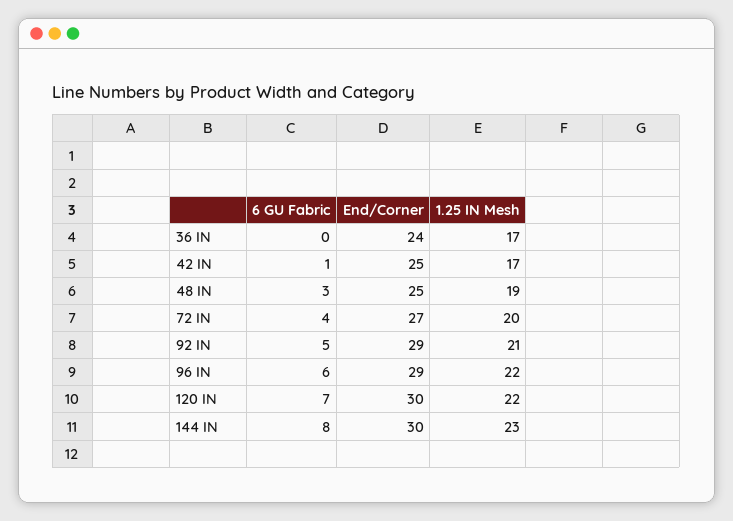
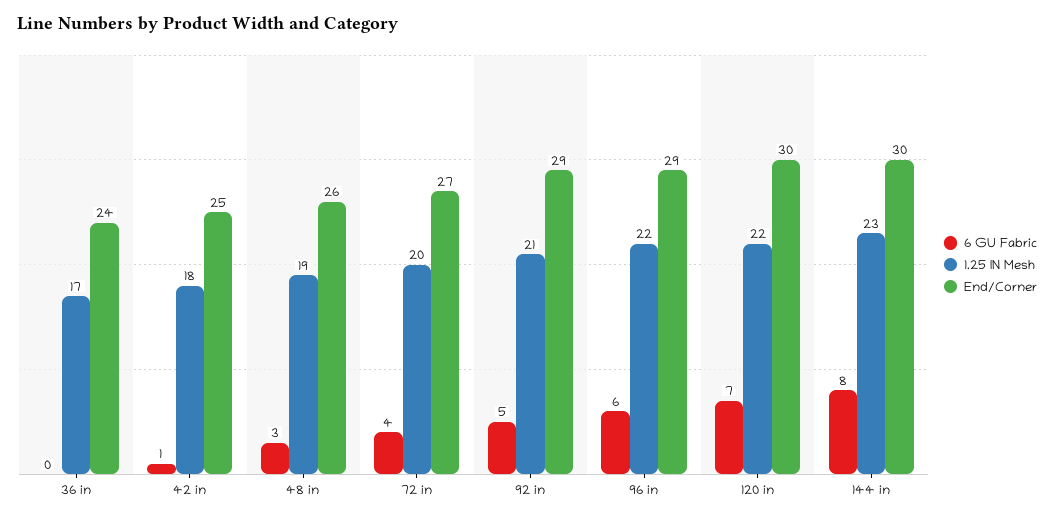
  {
    "6 GU Fabric": {
      "36 IN": 0,
      "42 IN": 1,
      "48 IN": 3,
      "72 IN": 4,
      "92 IN": 5,
      "96 IN": 6,
      "120 IN": 7,
      "144 IN": 8
    },
    "End/Corner": {
      "36 IN": 24,
      "42 IN": 25,
-     "48 IN": 25,
+     "48 IN": 26,
      "72 IN": 27,
      "92 IN": 29,
      "96 IN": 29,
      "120 IN": 30,
      "144 IN": 30
    },
    "1.25 IN Mesh": {
      "36 IN": 17,
-     "42 IN": 17,
+     "42 IN": 18,
      "48 IN": 19,
      "72 IN": 20,
      "92 IN": 21,
      "96 IN": 22,
      "120 IN": 22,
      "144 IN": 23
    }
  }

